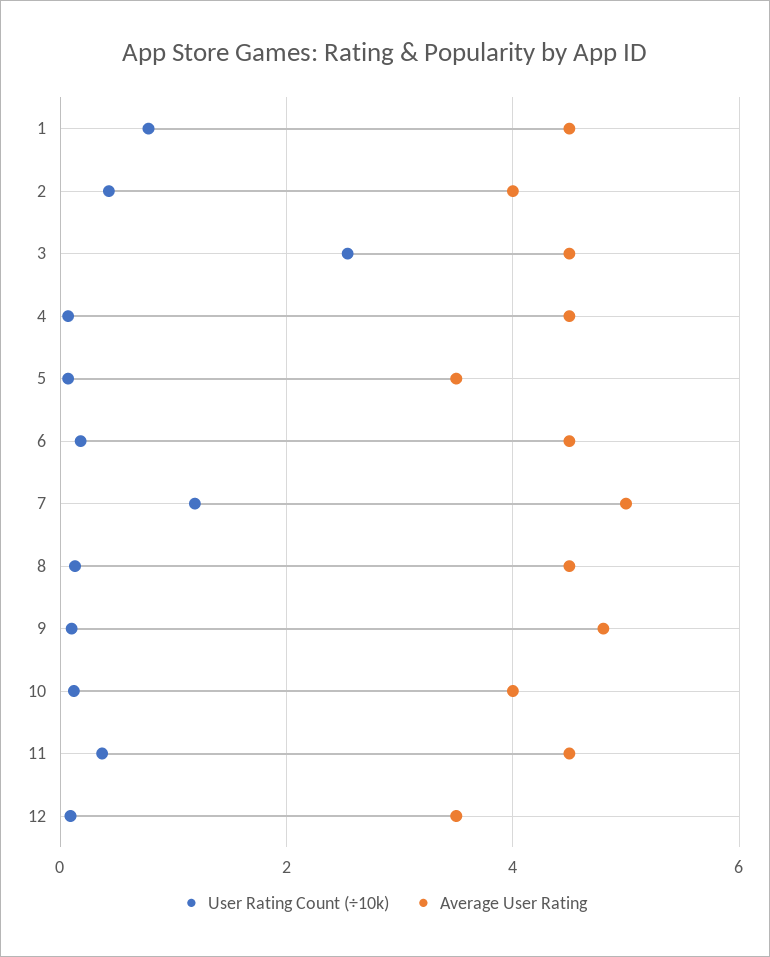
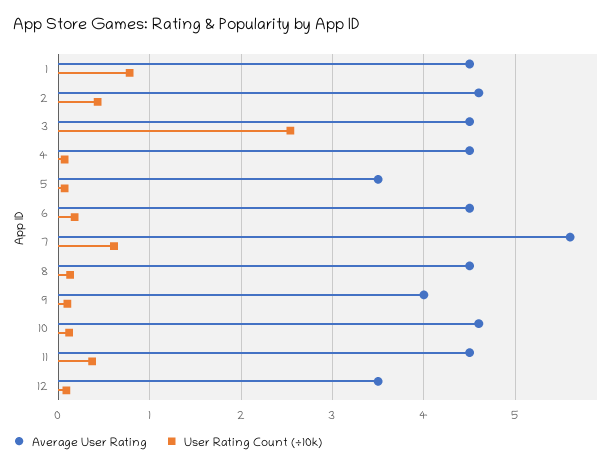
  {
    "User Rating Count (÷10k)": {
      "1": 0.8,
      "2": 0.4,
      "3": 2.5,
      "4": 0.1,
      "5": 0.1,
      "6": 0.2,
-     "7": 1.2,
+     "7": 0.6,
      "8": 0.1,
      "9": 0.1,
      "10": 0.1,
      "11": 0.4,
      "12": 0.1
    },
    "Average User Rating": {
      "1": 4.5,
-     "2": 4,
+     "2": 4.6,
      "3": 4.5,
      "4": 4.5,
      "5": 3.5,
      "6": 4.5,
-     "7": 5,
+     "7": 5.6,
      "8": 4.5,
-     "9": 4.8,
+     "9": 4,
-     "10": 4,
+     "10": 4.6,
      "11": 4.5,
      "12": 3.5
    }
  }

